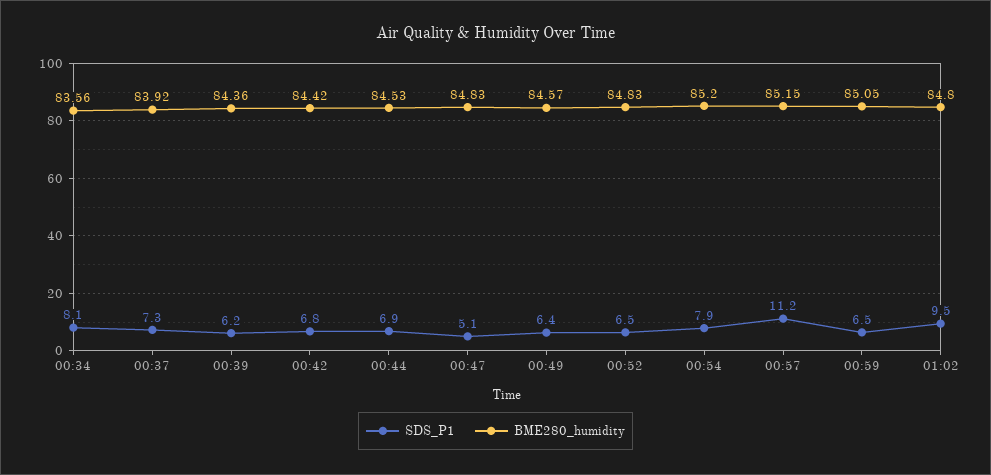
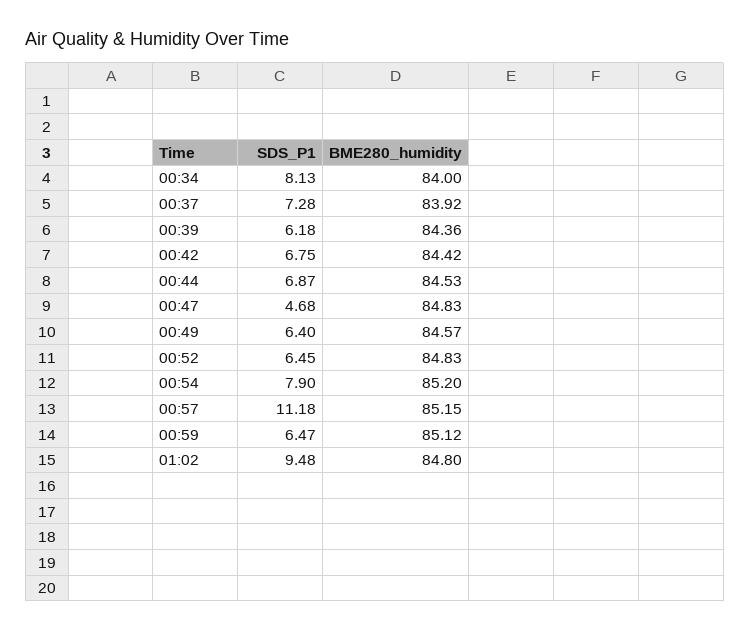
  {
    "SDS_P1": {
      "00:34": 8.13,
      "00:37": 7.28,
      "00:39": 6.18,
      "00:42": 6.75,
      "00:44": 6.87,
-     "00:47": 5.1,
+     "00:47": 4.68,
      "00:49": 6.4,
      "00:52": 6.45,
      "00:54": 7.9,
      "00:57": 11.18,
      "00:59": 6.47,
      "01:02": 9.48
    },
    "BME280_humidity": {
-     "00:34": 83.56,
+     "00:34": 84,
      "00:37": 83.92,
      "00:39": 84.36,
      "00:42": 84.42,
      "00:44": 84.53,
      "00:47": 84.83,
      "00:49": 84.57,
      "00:52": 84.83,
      "00:54": 85.2,
      "00:57": 85.15,
-     "00:59": 85.05,
+     "00:59": 85.12,
      "01:02": 84.8
    }
  }

